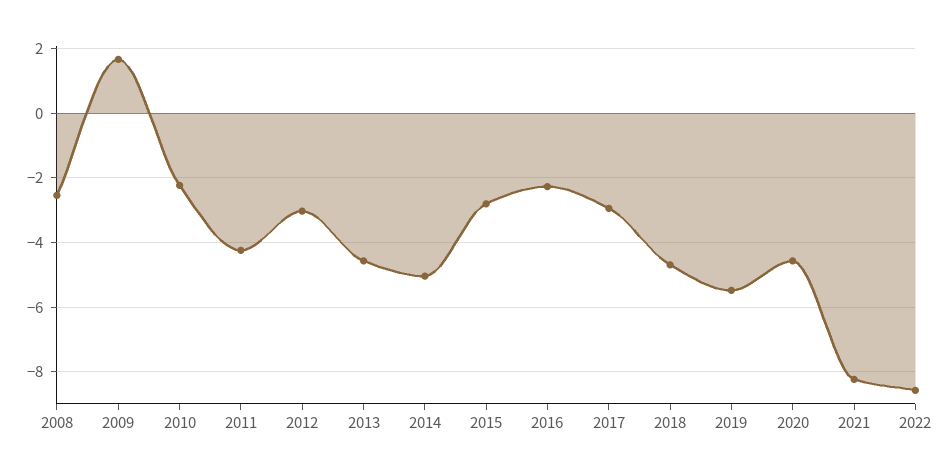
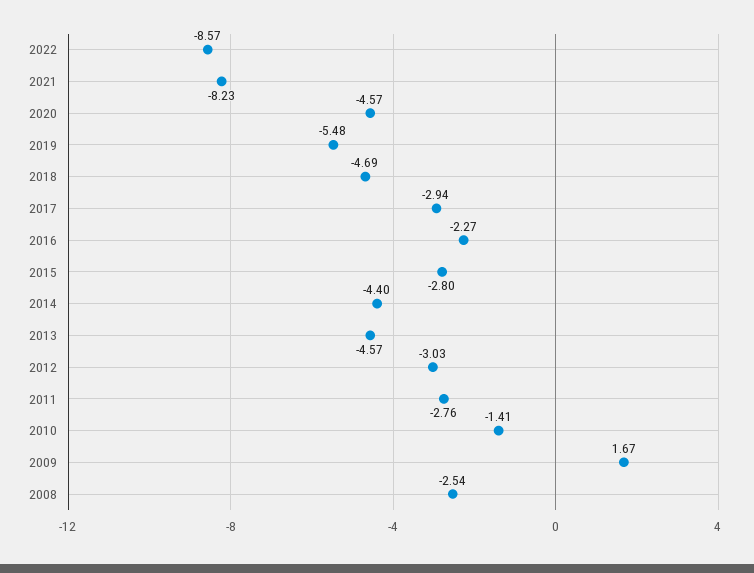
  {
    "2008": -2.54,
    "2009": 1.67,
-   "2010": -2.2,
+   "2010": -1.41,
-   "2011": -4.2,
+   "2011": -2.76,
    "2012": -3.03,
    "2013": -4.57,
-   "2014": -5,
+   "2014": -4.4,
    "2015": -2.8,
    "2016": -2.27,
    "2017": -2.94,
    "2018": -4.69,
    "2019": -5.48,
    "2020": -4.57,
    "2021": -8.23,
    "2022": -8.57
  }

